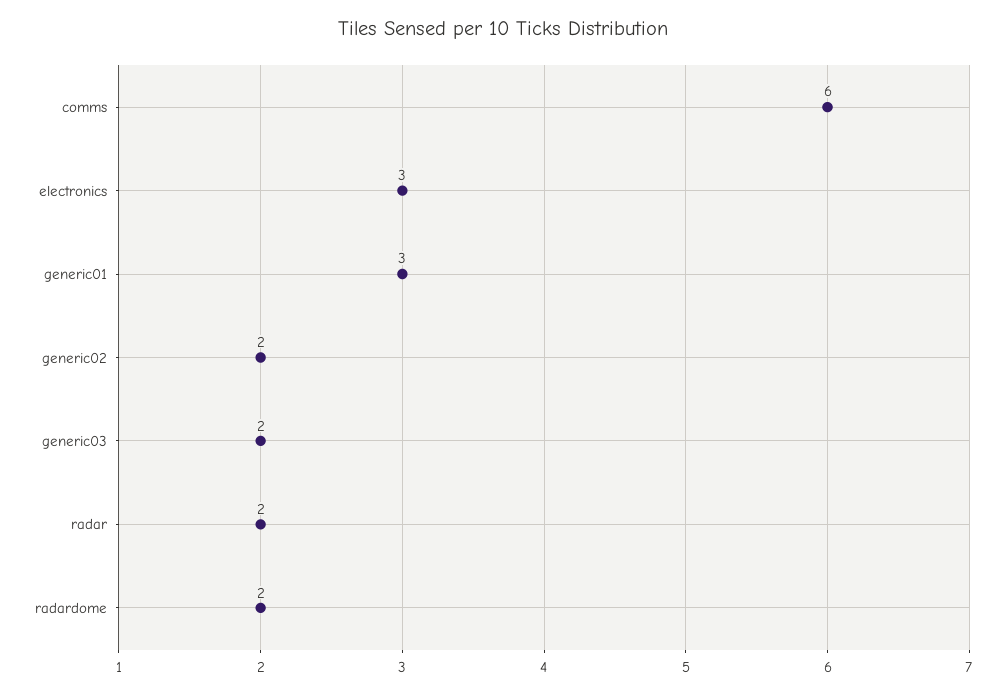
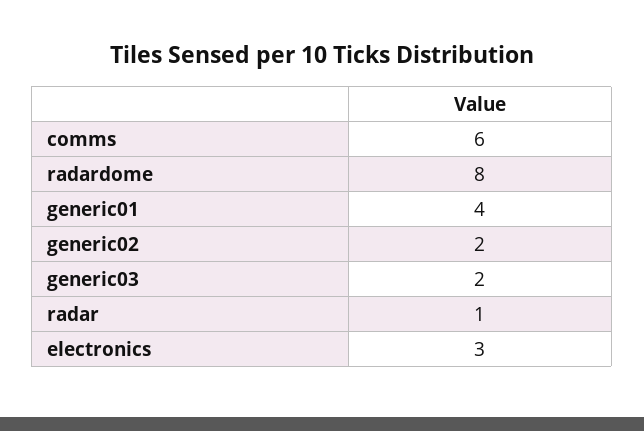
  {
    "comms": 6,
    "electronics": 3,
-   "generic01": 3,
+   "generic01": 4,
    "generic02": 2,
    "generic03": 2,
-   "radar": 2,
+   "radar": 1,
-   "radardome": 2
+   "radardome": 8
  }

